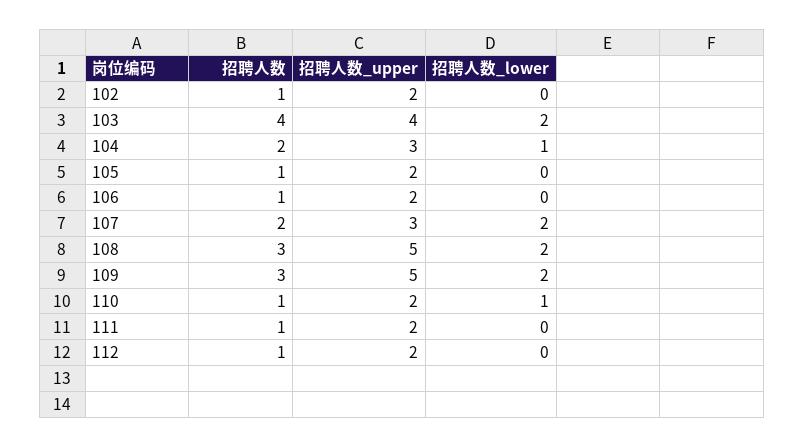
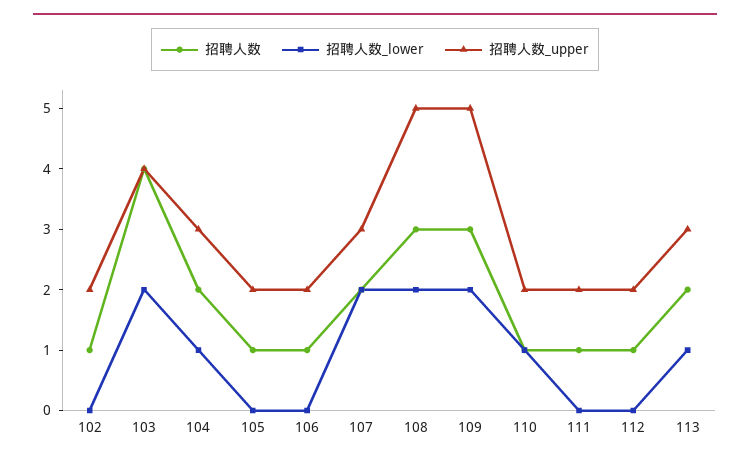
  {
    "招聘人数": {
      "102": 1,
      "103": 4,
      "104": 2,
      "105": 1,
      "106": 1,
      "107": 2,
      "108": 3,
      "109": 3,
      "110": 1,
      "111": 1,
-     "112": 1
+     "112": 1,
+     "113": 2
    },
    "招聘人数_upper": {
      "102": 2,
      "103": 4,
      "104": 3,
      "105": 2,
      "106": 2,
      "107": 3,
      "108": 5,
      "109": 5,
      "110": 2,
      "111": 2,
-     "112": 2
+     "112": 2,
+     "113": 3
    },
    "招聘人数_lower": {
      "102": 0,
      "103": 2,
      "104": 1,
      "105": 0,
      "106": 0,
      "107": 2,
      "108": 2,
      "109": 2,
      "110": 1,
      "111": 0,
-     "112": 0
+     "112": 0,
+     "113": 1
    }
  }

